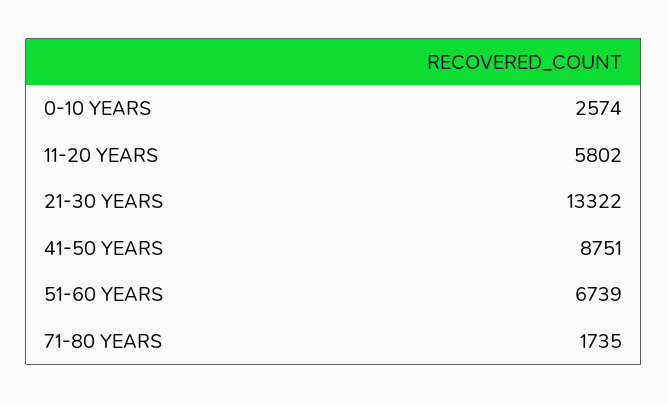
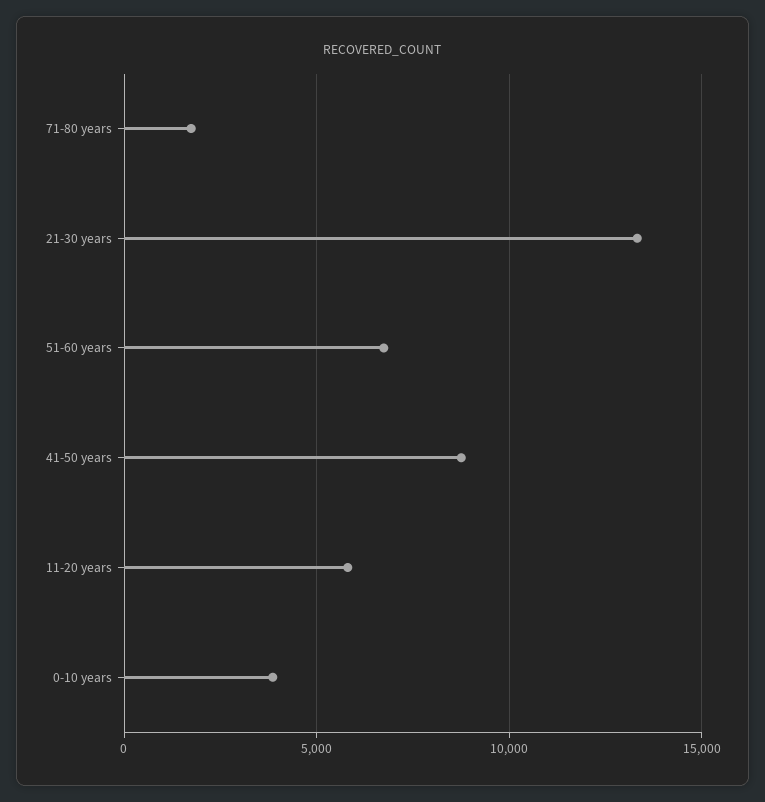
  {
-   "0-10 YEARS": 2574,
+   "0-10 YEARS": 4000,
    "11-20 YEARS": 5802,
    "21-30 YEARS": 13322,
    "41-50 YEARS": 8751,
    "51-60 YEARS": 6739,
    "71-80 YEARS": 1735
  }

